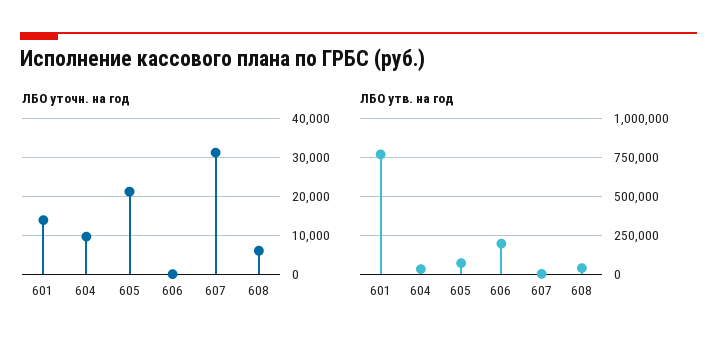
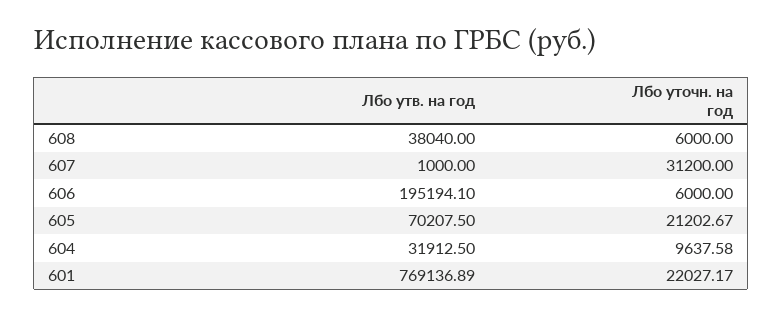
  {
    "ЛБО уточн. на год": {
-     "601": 14000,
+     "601": 22027.17,
      "604": 9637.58,
      "605": 21202.67,
-     "606": 0,
+     "606": 6000,
      "607": 31200,
      "608": 6000
    },
    "ЛБО утв. на год": {
      "601": 769136.89,
      "604": 31912.5,
      "605": 70207.5,
      "606": 195194.1,
      "607": 1000,
      "608": 38040
    }
  }

